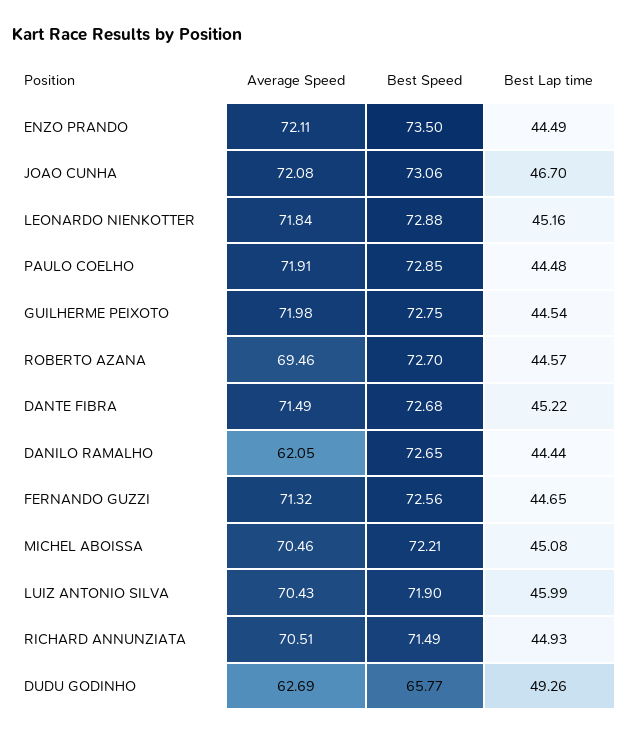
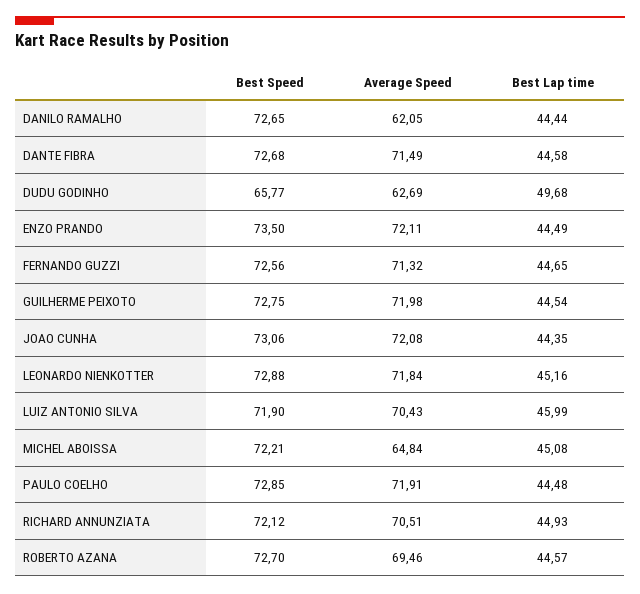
  {
    "Average Speed": {
      "ENZO PRANDO": 72.11,
      "JOAO CUNHA": 72.08,
      "LEONARDO NIENKOTTER": 71.84,
      "PAULO COELHO": 71.91,
      "GUILHERME PEIXOTO": 71.98,
      "ROBERTO AZANA": 69.46,
      "DANTE FIBRA": 71.49,
      "DANILO RAMALHO": 62.05,
      "FERNANDO GUZZI": 71.32,
-     "MICHEL ABOISSA": 70.46,
+     "MICHEL ABOISSA": 64.84,
      "LUIZ ANTONIO SILVA": 70.43,
      "RICHARD ANNUNZIATA": 70.51,
      "DUDU GODINHO": 62.69
    },
    "Best Speed": {
      "ENZO PRANDO": 73.5,
      "JOAO CUNHA": 73.06,
      "LEONARDO NIENKOTTER": 72.88,
      "PAULO COELHO": 72.85,
      "GUILHERME PEIXOTO": 72.75,
      "ROBERTO AZANA": 72.7,
      "DANTE FIBRA": 72.68,
      "DANILO RAMALHO": 72.65,
      "FERNANDO GUZZI": 72.56,
      "MICHEL ABOISSA": 72.21,
      "LUIZ ANTONIO SILVA": 71.9,
-     "RICHARD ANNUNZIATA": 71.49,
+     "RICHARD ANNUNZIATA": 72.12,
      "DUDU GODINHO": 65.77
    },
    "Best Lap time": {
      "ENZO PRANDO": 44.49,
-     "JOAO CUNHA": 46.7,
+     "JOAO CUNHA": 44.35,
      "LEONARDO NIENKOTTER": 45.16,
      "PAULO COELHO": 44.48,
      "GUILHERME PEIXOTO": 44.54,
      "ROBERTO AZANA": 44.57,
-     "DANTE FIBRA": 45.22,
+     "DANTE FIBRA": 44.58,
      "DANILO RAMALHO": 44.44,
      "FERNANDO GUZZI": 44.65,
      "MICHEL ABOISSA": 45.08,
      "LUIZ ANTONIO SILVA": 45.99,
      "RICHARD ANNUNZIATA": 44.93,
-     "DUDU GODINHO": 49.26
+     "DUDU GODINHO": 49.68
    }
  }

